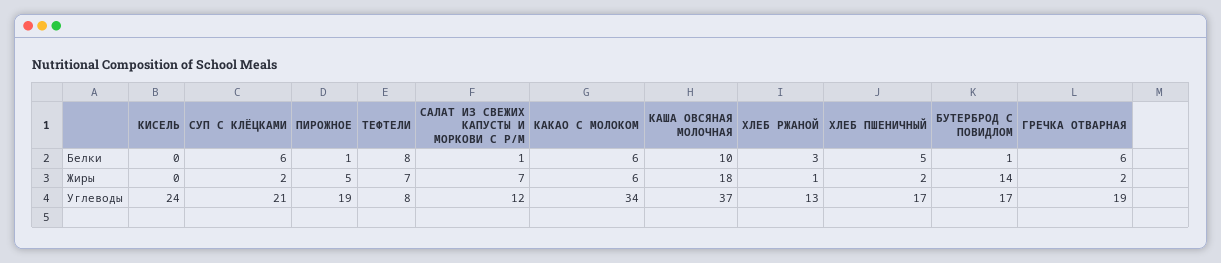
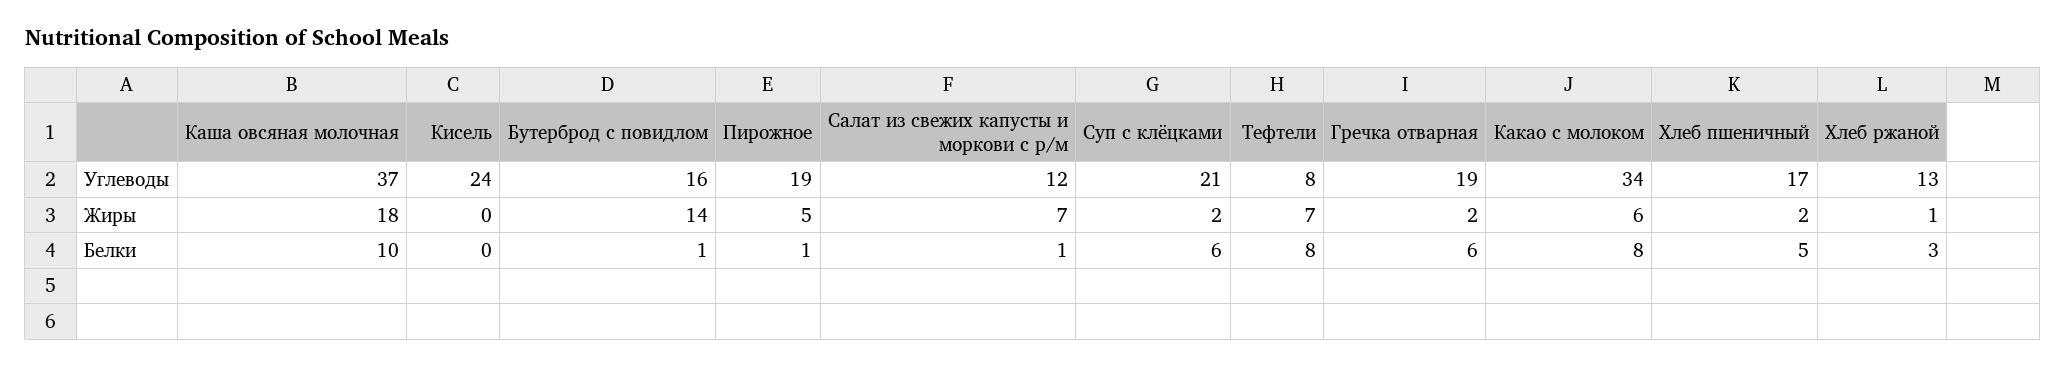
  {
    "КИСЕЛЬ": {
      "Белки": 0,
      "Жиры": 0,
      "Углеводы": 24
    },
    "СУП С КЛЁЦКАМИ": {
      "Белки": 6,
      "Жиры": 2,
      "Углеводы": 21
    },
    "ПИРОЖНОЕ": {
      "Белки": 1,
      "Жиры": 5,
      "Углеводы": 19
    },
    "ТЕФТЕЛИ": {
      "Белки": 8,
      "Жиры": 7,
      "Углеводы": 8
    },
    "САЛАТ ИЗ СВЕЖИХ КАПУСТЫ И МОРКОВИ С Р/М": {
      "Белки": 1,
      "Жиры": 7,
      "Углеводы": 12
    },
    "КАКАО С МОЛОКОМ": {
-     "Белки": 6,
+     "Белки": 8,
      "Жиры": 6,
      "Углеводы": 34
    },
    "КАША ОВСЯНАЯ МОЛОЧНАЯ": {
      "Белки": 10,
      "Жиры": 18,
      "Углеводы": 37
    },
    "ХЛЕБ РЖАНОЙ": {
      "Белки": 3,
      "Жиры": 1,
      "Углеводы": 13
    },
    "ХЛЕБ ПШЕНИЧНЫЙ": {
      "Белки": 5,
      "Жиры": 2,
      "Углеводы": 17
    },
    "БУТЕРБРОД С ПОВИДЛОМ": {
      "Белки": 1,
      "Жиры": 14,
-     "Углеводы": 17
+     "Углеводы": 16
    },
    "ГРЕЧКА ОТВАРНАЯ": {
      "Белки": 6,
      "Жиры": 2,
      "Углеводы": 19
    }
  }

